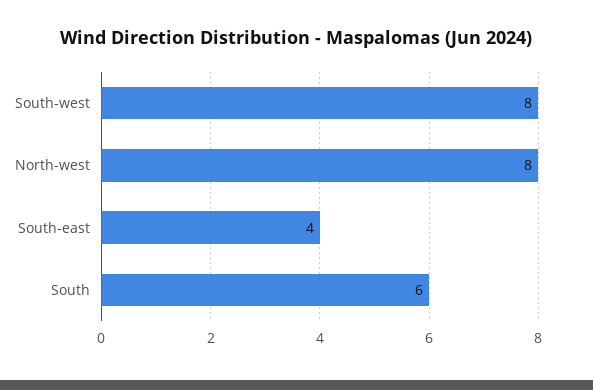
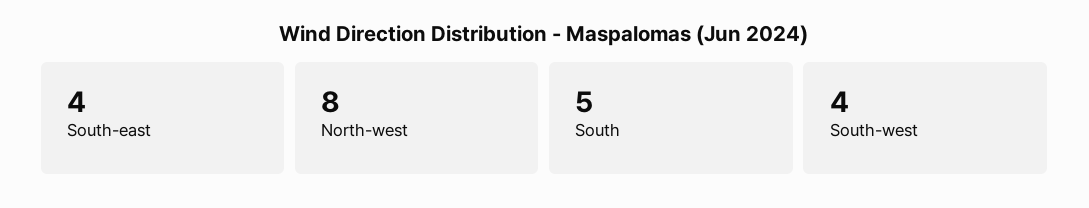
  {
-   "South-west": 8,
+   "South-west": 4,
    "North-west": 8,
    "South-east": 4,
-   "South": 6
+   "South": 5
  }

